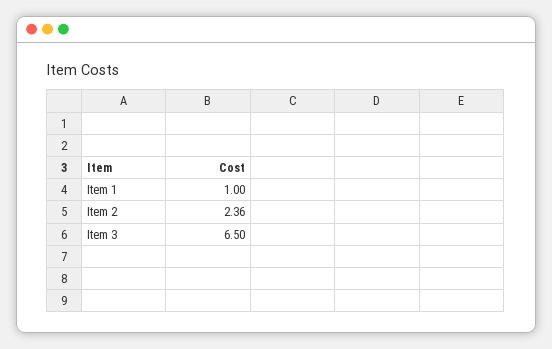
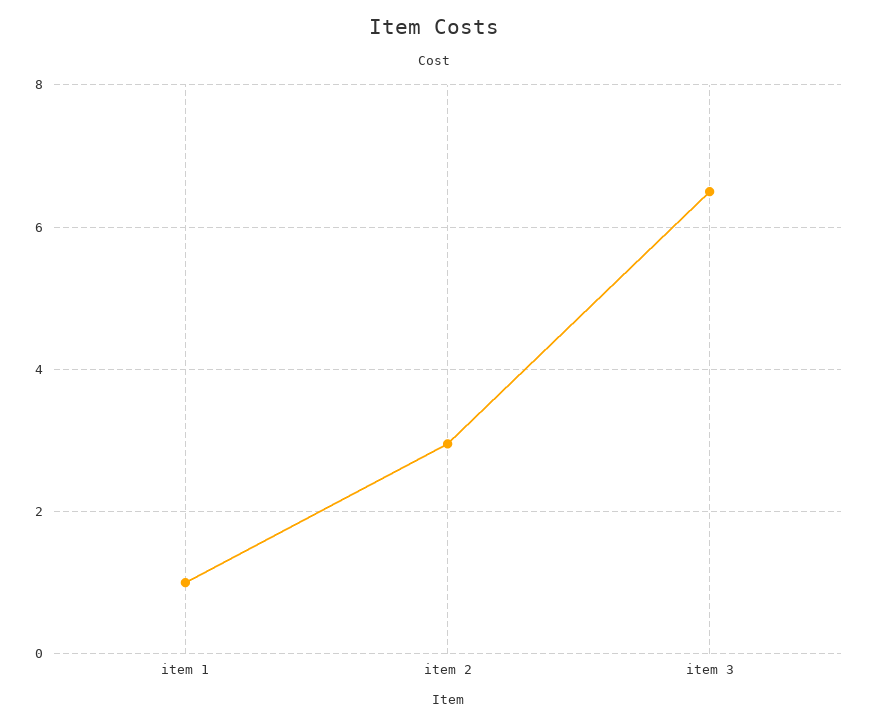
  {
    "Item 1": 1,
-   "Item 2": 2.36,
+   "Item 2": 3,
    "Item 3": 6.5
  }

